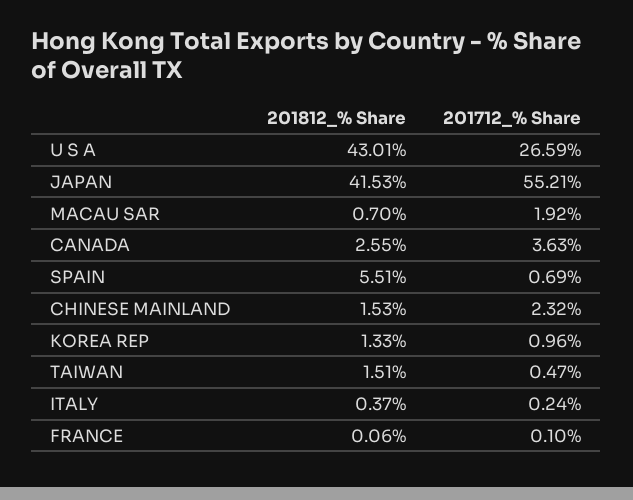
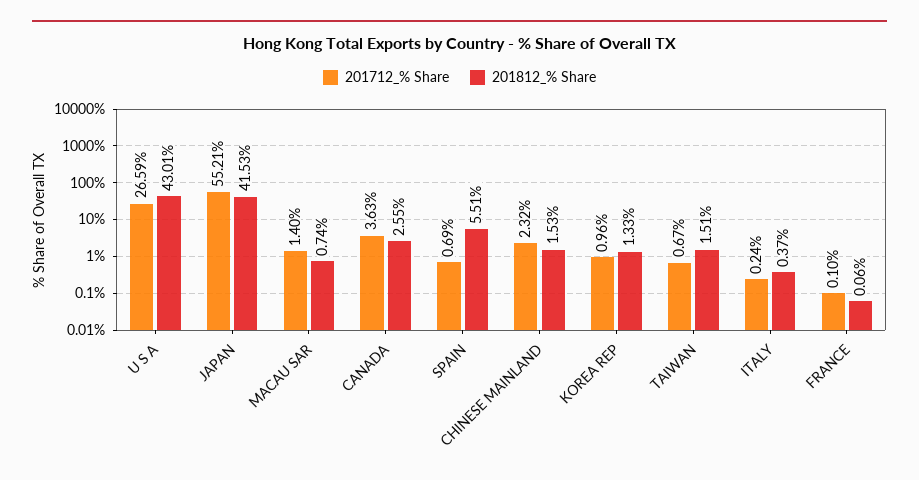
  {
    "201812_% Share": {
      "U S A": 43.01,
      "JAPAN": 41.53,
-     "MACAU SAR": 0.7,
+     "MACAU SAR": 0.74,
      "CANADA": 2.55,
      "SPAIN": 5.51,
      "CHINESE MAINLAND": 1.53,
      "KOREA REP": 1.33,
      "TAIWAN": 1.51,
      "ITALY": 0.37,
      "FRANCE": 0.06
    },
    "201712_% Share": {
      "U S A": 26.59,
      "JAPAN": 55.21,
-     "MACAU SAR": 1.92,
+     "MACAU SAR": 1.4,
      "CANADA": 3.63,
      "SPAIN": 0.69,
      "CHINESE MAINLAND": 2.32,
      "KOREA REP": 0.96,
-     "TAIWAN": 0.47,
+     "TAIWAN": 0.67,
      "ITALY": 0.24,
      "FRANCE": 0.1
    }
  }

